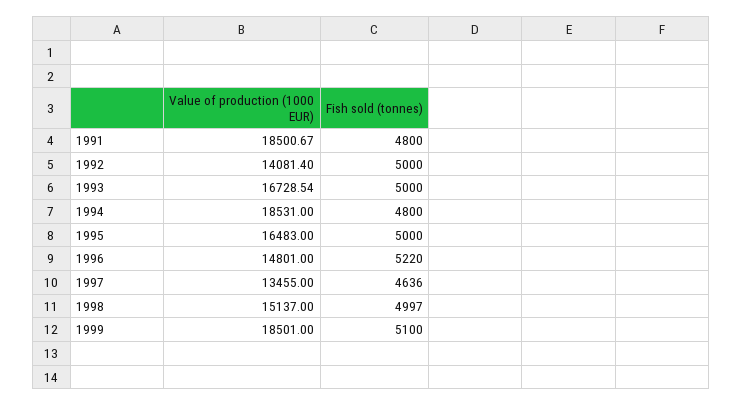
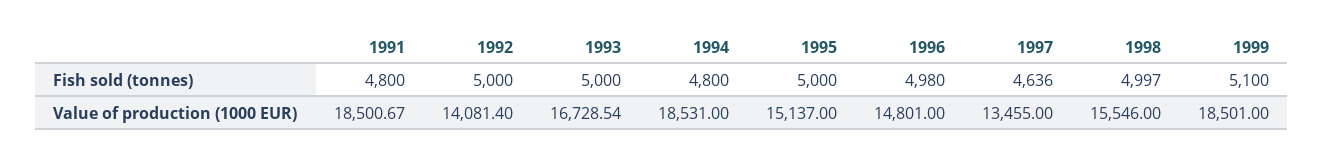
  {
    "Value of production (1000 EUR)": {
      "1991": 18500.67,
      "1992": 14081.4,
      "1993": 16728.54,
      "1994": 18531,
-     "1995": 16483,
+     "1995": 15137,
      "1996": 14801,
      "1997": 13455,
-     "1998": 15137,
+     "1998": 15546,
      "1999": 18501
    },
    "Fish sold (tonnes)": {
      "1991": 4800,
      "1992": 5000,
      "1993": 5000,
      "1994": 4800,
      "1995": 5000,
-     "1996": 5220,
+     "1996": 4980,
      "1997": 4636,
      "1998": 4997,
      "1999": 5100
    }
  }

